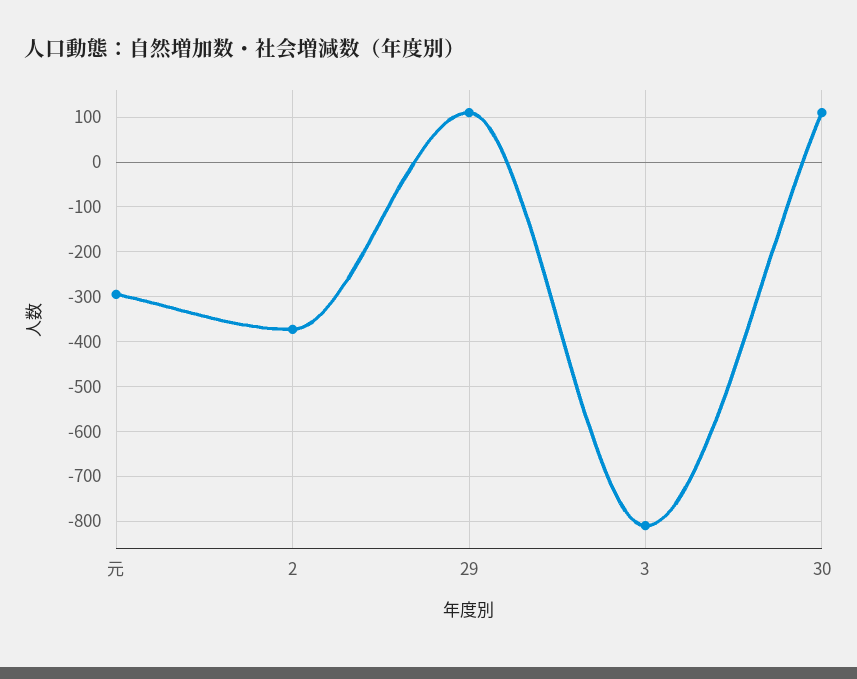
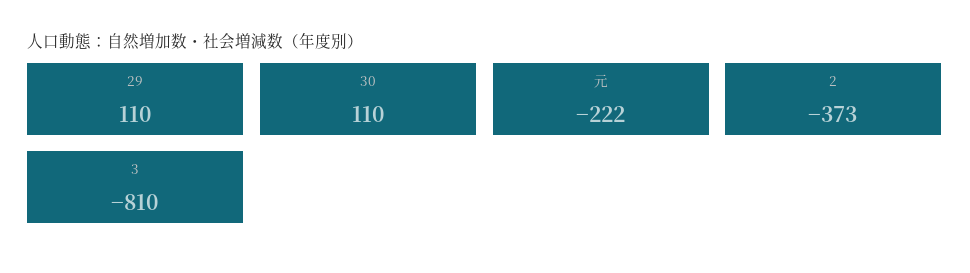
  {
-   "元": -300,
+   "元": -222,
    "2": -373,
    "29": 110,
    "3": -810,
    "30": 110
  }

